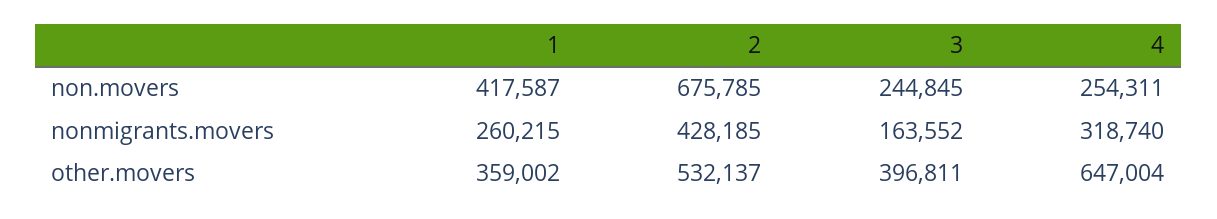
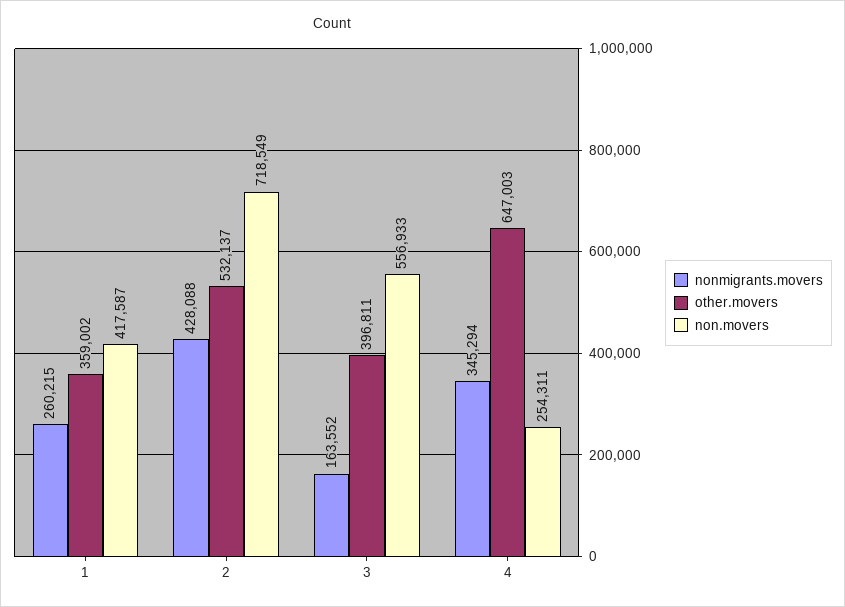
  {
    "non.movers": {
      "1": 417587,
-     "2": 675785,
+     "2": 718549,
-     "3": 244845,
+     "3": 556933,
      "4": 254311
    },
    "nonmigrants.movers": {
      "1": 260215,
-     "2": 428185,
+     "2": 428088,
      "3": 163552,
-     "4": 318740
+     "4": 345294
    },
    "other.movers": {
      "1": 359002,
      "2": 532137,
      "3": 396811,
-     "4": 647004
+     "4": 647003
    }
  }

